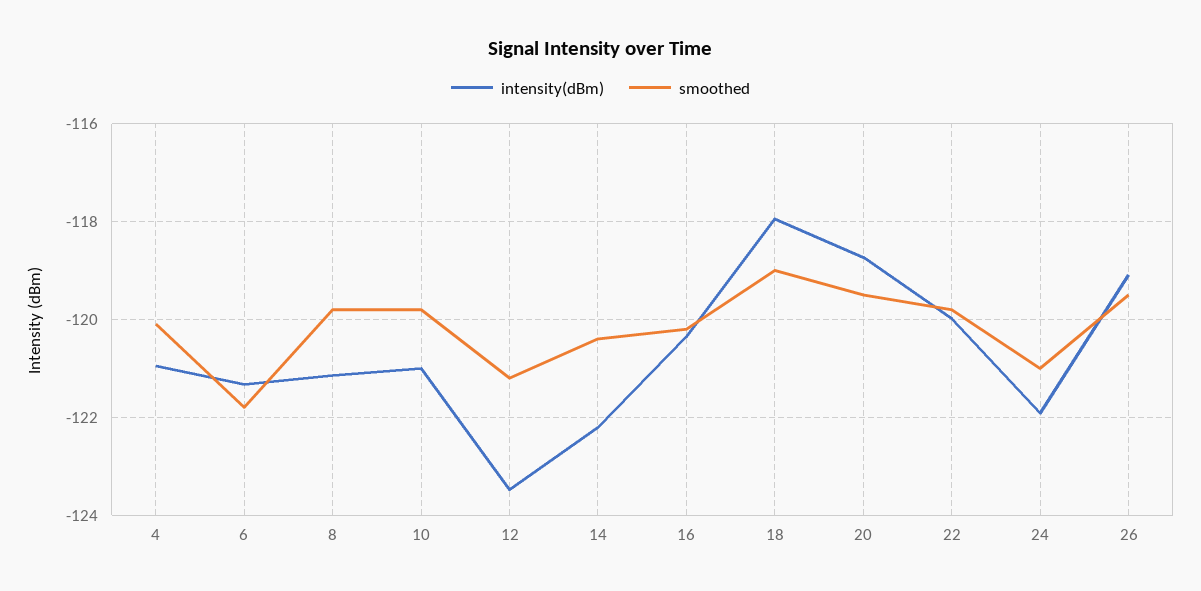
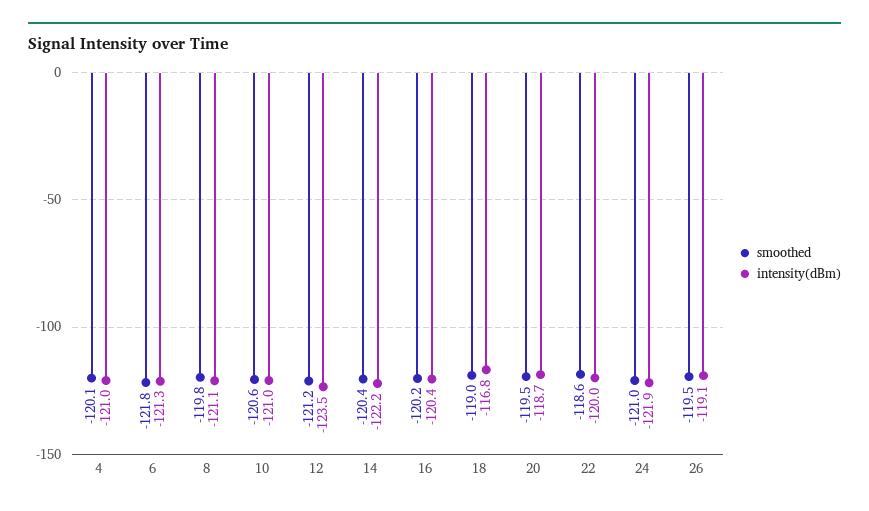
  {
    "intensity(dBm)": {
      "4": -121,
      "6": -121.3,
      "8": -121.1,
      "10": -121,
      "12": -123.5,
      "14": -122.2,
      "16": -120.4,
-     "18": -118,
+     "18": -116.8,
      "20": -118.7,
      "22": -120,
      "24": -121.9,
      "26": -119.1
    },
    "smoothed": {
      "4": -120.1,
      "6": -121.8,
      "8": -119.8,
-     "10": -119.8,
+     "10": -120.6,
      "12": -121.2,
      "14": -120.4,
      "16": -120.2,
      "18": -119,
      "20": -119.5,
-     "22": -119.8,
+     "22": -118.6,
      "24": -121,
      "26": -119.5
    }
  }

